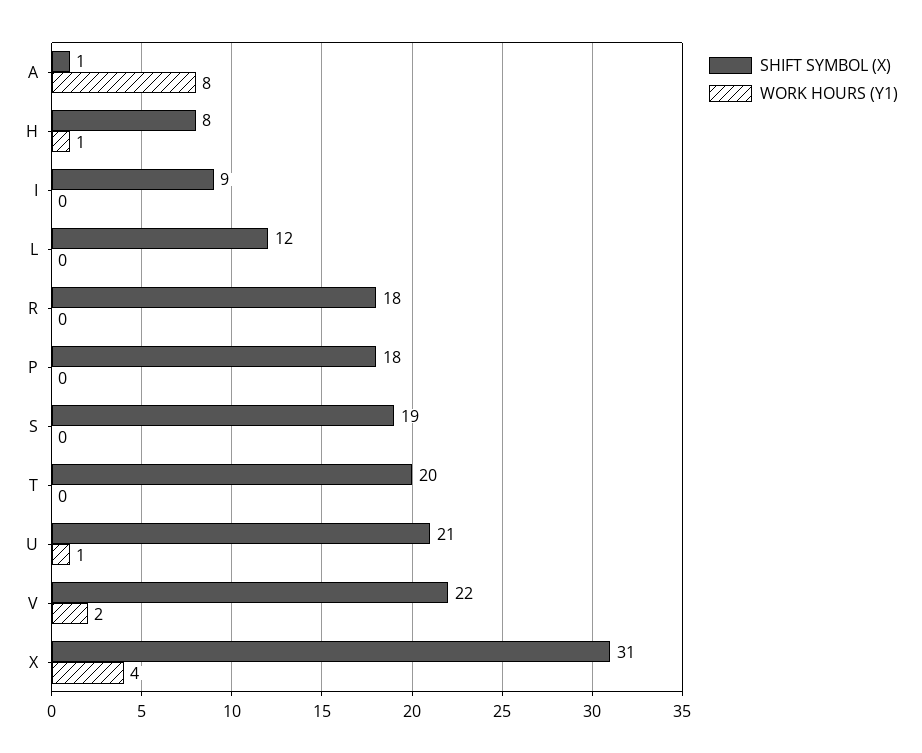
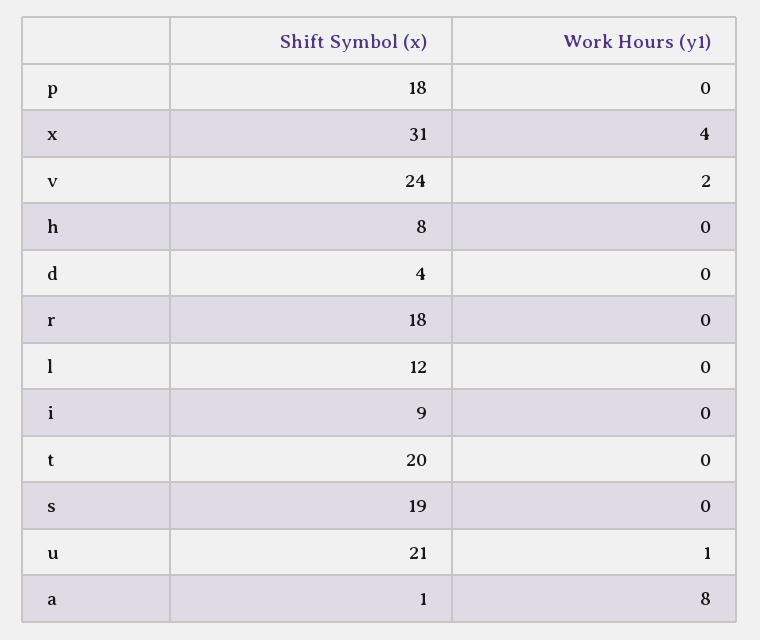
  {
    "SHIFT SYMBOL (X)": {
      "A": 1,
      "H": 8,
      "I": 9,
      "L": 12,
      "R": 18,
      "P": 18,
      "S": 19,
      "T": 20,
      "U": 21,
-     "V": 22,
+     "V": 24,
-     "X": 31
+     "X": 31,
+     "d": 4
    },
    "WORK HOURS (Y1)": {
      "A": 8,
-     "H": 1,
+     "H": 0,
      "I": 0,
      "L": 0,
      "R": 0,
      "P": 0,
      "S": 0,
      "T": 0,
      "U": 1,
      "V": 2,
-     "X": 4
+     "X": 4,
+     "d": 0
    }
  }

